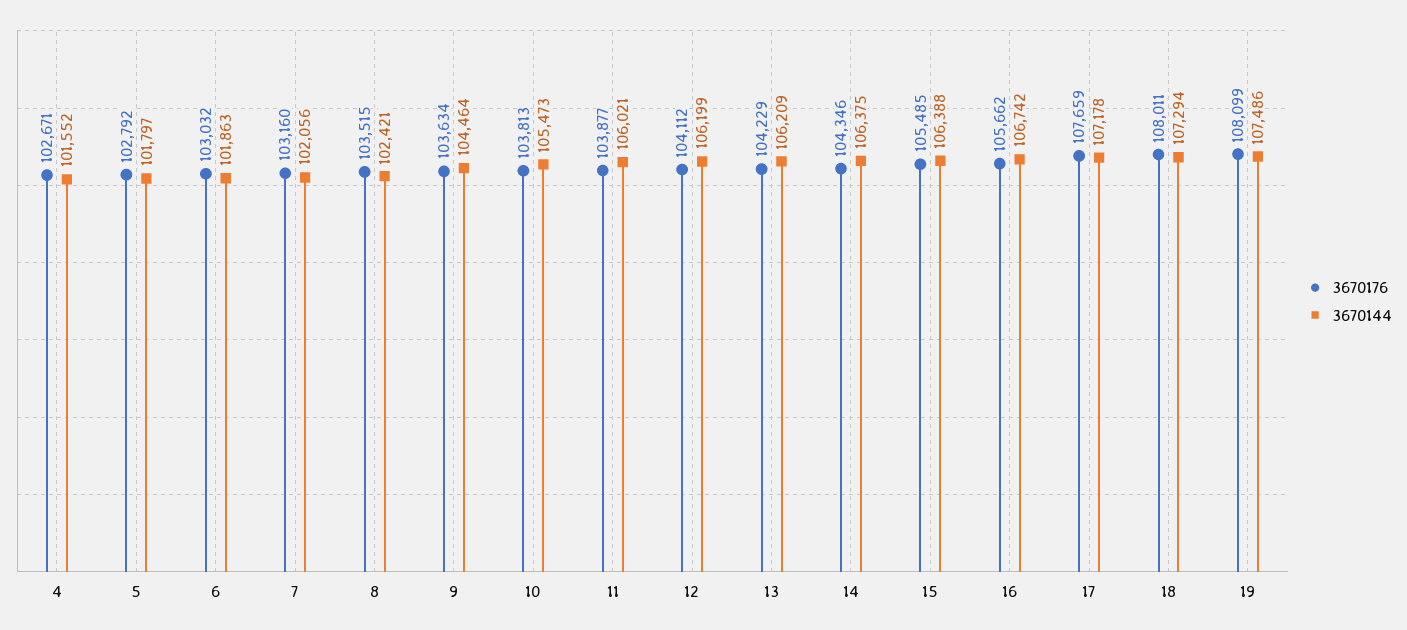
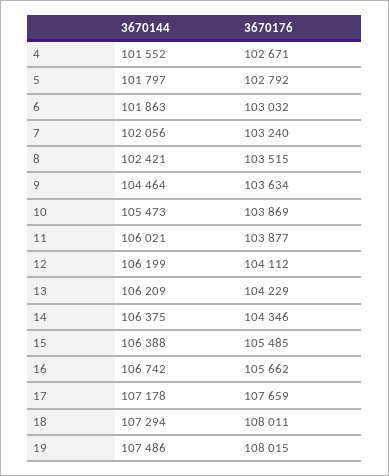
  {
    "3670176": {
      "4": 102671,
      "5": 102792,
      "6": 103032,
-     "7": 103160,
+     "7": 103240,
      "8": 103515,
      "9": 103634,
-     "10": 103813,
+     "10": 103869,
      "11": 103877,
      "12": 104112,
      "13": 104229,
      "14": 104346,
      "15": 105485,
      "16": 105662,
      "17": 107659,
      "18": 108011,
-     "19": 108099
+     "19": 108015
    },
    "3670144": {
      "4": 101552,
      "5": 101797,
      "6": 101863,
      "7": 102056,
      "8": 102421,
      "9": 104464,
      "10": 105473,
      "11": 106021,
      "12": 106199,
      "13": 106209,
      "14": 106375,
      "15": 106388,
      "16": 106742,
      "17": 107178,
      "18": 107294,
      "19": 107486
    }
  }

